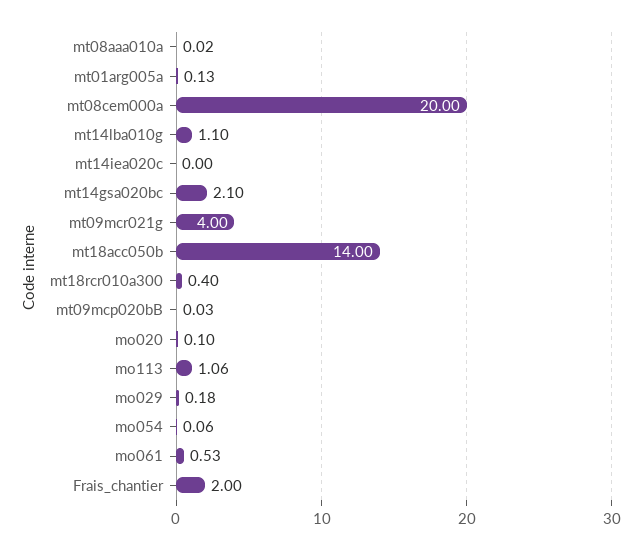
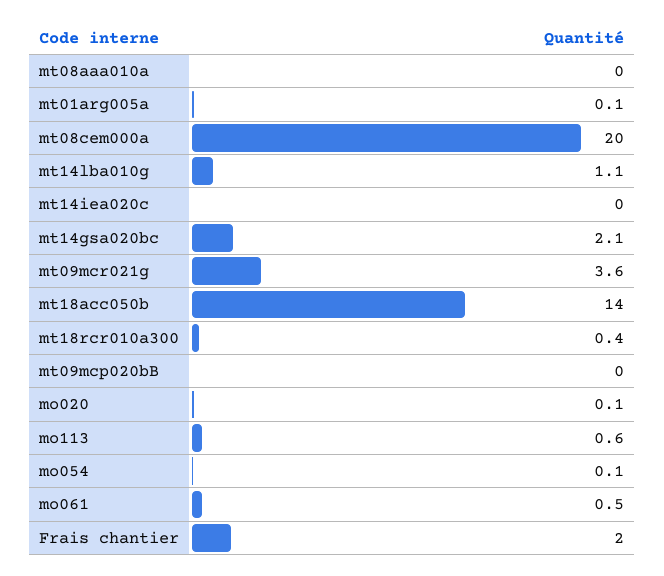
  {
    "mt08aaa010a": 0.02,
    "mt01arg005a": 0.13,
    "mt08cem000a": 20,
    "mt14lba010g": 1.1,
    "mt14iea020c": 0,
    "mt14gsa020bc": 2.1,
-   "mt09mcr021g": 4,
+   "mt09mcr021g": 3.6,
    "mt18acc050b": 14,
    "mt18rcr010a300": 0.4,
    "mt09mcp020bB": 0.03,
    "mo020": 0.1,
-   "mo113": 1.06,
+   "mo113": 0.6,
-   "mo029": 0.18,
    "mo054": 0.06,
    "mo061": 0.53,
    "Frais_chantier": 2
  }

